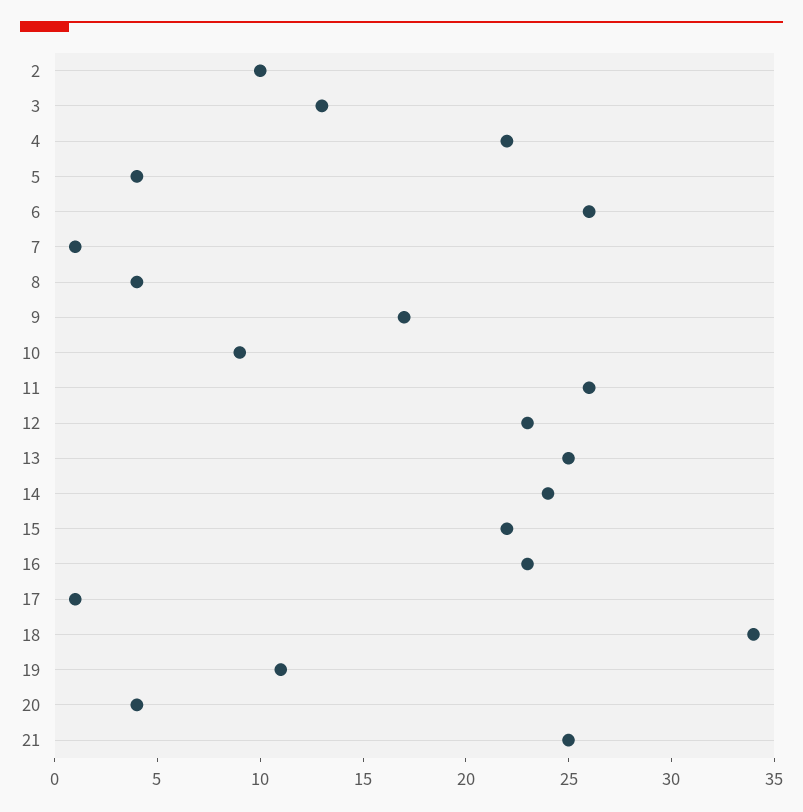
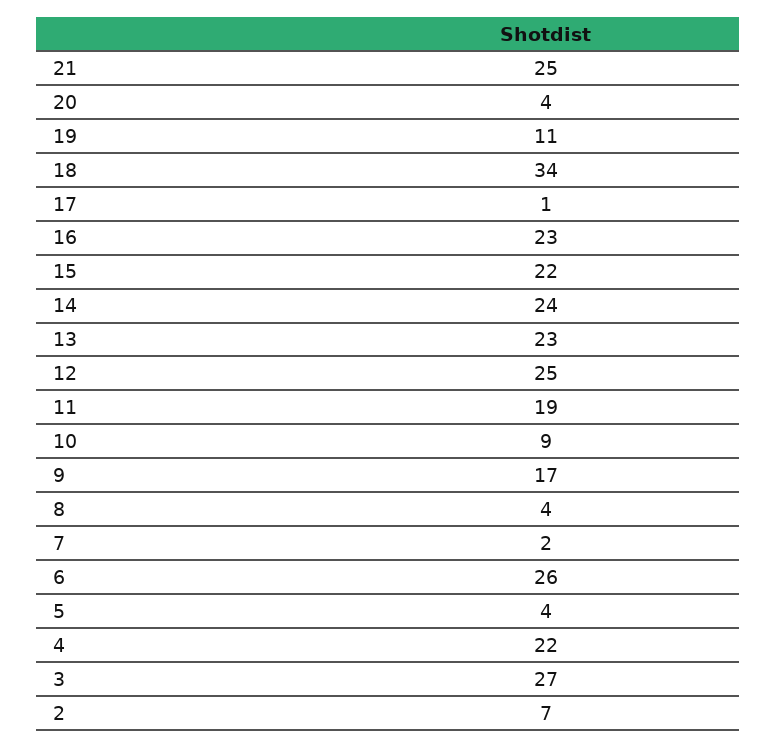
  {
-   "2": 10,
+   "2": 7,
-   "3": 13,
+   "3": 27,
    "4": 22,
    "5": 4,
    "6": 26,
-   "7": 1,
+   "7": 2,
    "8": 4,
    "9": 17,
    "10": 9,
-   "11": 26,
+   "11": 19,
-   "12": 23,
+   "12": 25,
-   "13": 25,
+   "13": 23,
    "14": 24,
    "15": 22,
    "16": 23,
    "17": 1,
    "18": 34,
    "19": 11,
    "20": 4,
    "21": 25
  }

